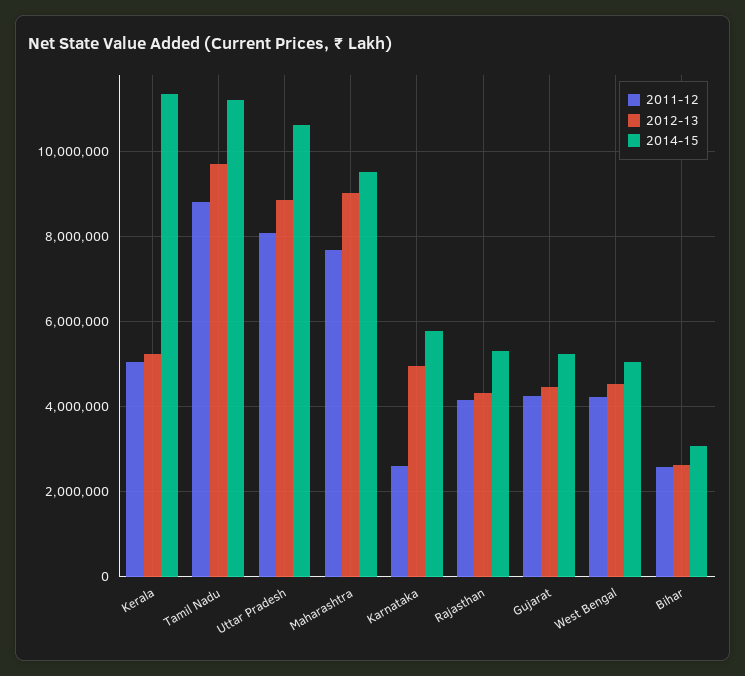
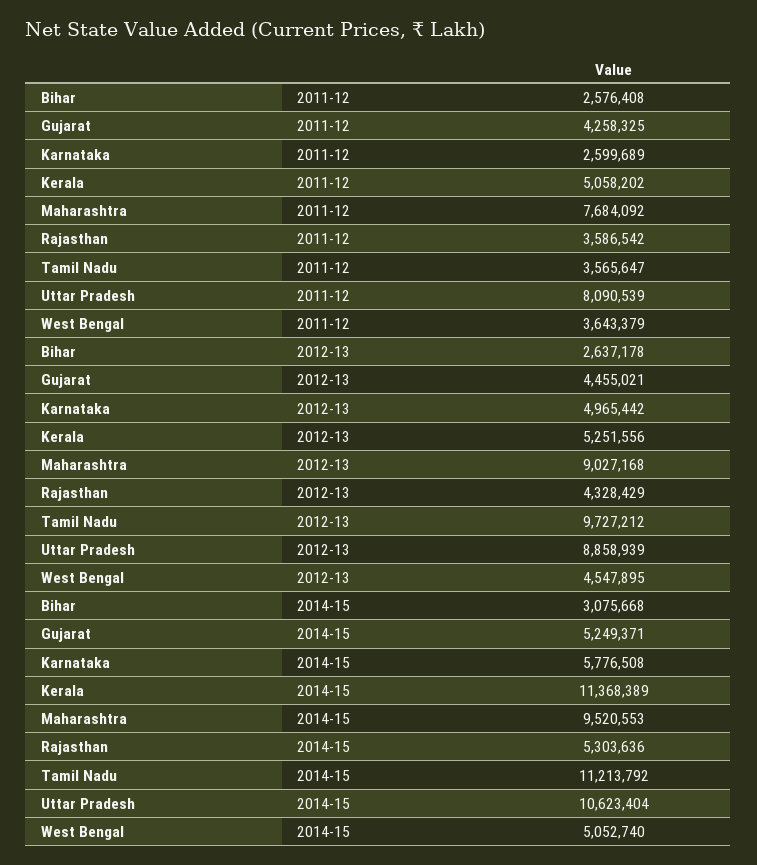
  {
    "2011-12": {
      "Kerala": 5058202,
-     "Tamil Nadu": 8800000,
+     "Tamil Nadu": 3565647,
      "Uttar Pradesh": 8090539,
      "Maharashtra": 7684092,
      "Karnataka": 2599689,
-     "Rajasthan": 4200000,
+     "Rajasthan": 3586542,
      "Gujarat": 4258325,
-     "West Bengal": 4200000,
+     "West Bengal": 3643379,
      "Bihar": 2576408
    },
    "2012-13": {
      "Kerala": 5251556,
      "Tamil Nadu": 9727212,
      "Uttar Pradesh": 8858939,
      "Maharashtra": 9027168,
      "Karnataka": 4965442,
      "Rajasthan": 4328429,
      "Gujarat": 4455021,
      "West Bengal": 4547895,
      "Bihar": 2637178
    },
    "2014-15": {
      "Kerala": 11368389,
      "Tamil Nadu": 11213792,
      "Uttar Pradesh": 10623404,
      "Maharashtra": 9520553,
      "Karnataka": 5776508,
      "Rajasthan": 5303636,
      "Gujarat": 5249371,
      "West Bengal": 5052740,
      "Bihar": 3075668
    }
  }

